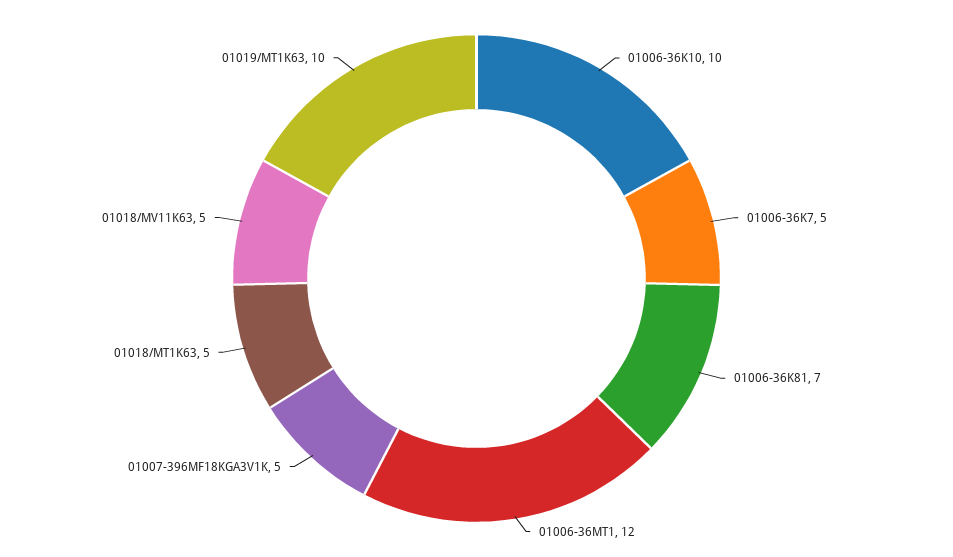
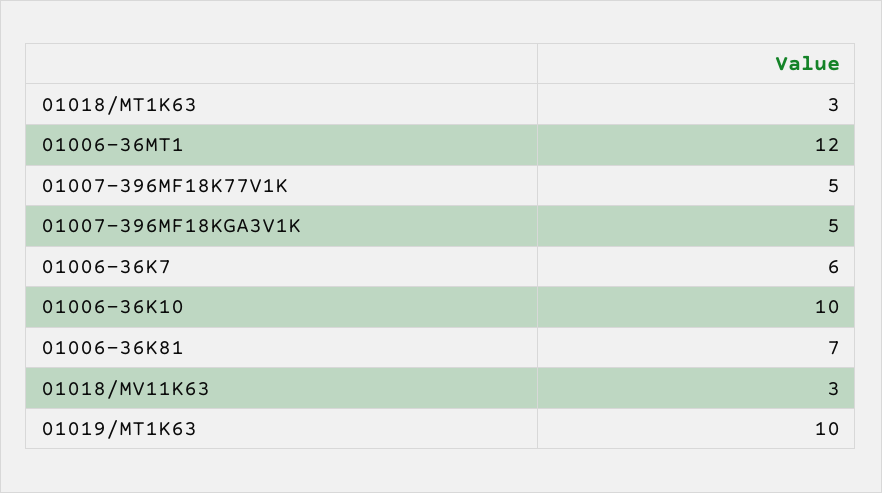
  {
    "01006-36K10": 10,
-   "01006-36K7": 5,
+   "01006-36K7": 6,
    "01006-36K81": 7,
    "01006-36MT1": 12,
    "01007-396MF18KGA3V1K": 5,
-   "01018/MT1K63": 5,
+   "01018/MT1K63": 3,
-   "01018/MV11K63": 5,
+   "01018/MV11K63": 3,
-   "01019/MT1K63": 10
+   "01019/MT1K63": 10,
+   "01007-396MF18K77V1K": 5
  }

